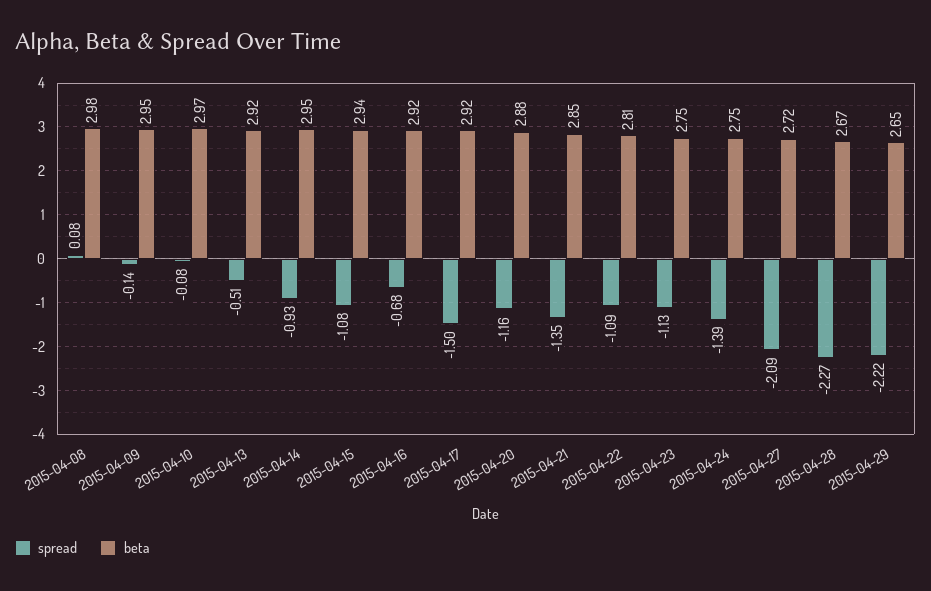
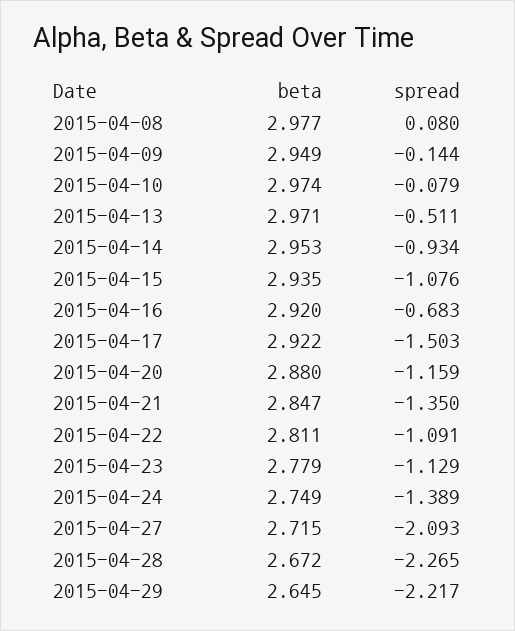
  {
    "spread": {
      "2015-04-08": 0.08,
      "2015-04-09": -0.144,
      "2015-04-10": -0.079,
      "2015-04-13": -0.511,
      "2015-04-14": -0.934,
      "2015-04-15": -1.076,
      "2015-04-16": -0.683,
      "2015-04-17": -1.503,
      "2015-04-20": -1.159,
      "2015-04-21": -1.35,
      "2015-04-22": -1.091,
      "2015-04-23": -1.129,
      "2015-04-24": -1.389,
      "2015-04-27": -2.093,
      "2015-04-28": -2.265,
      "2015-04-29": -2.217
    },
    "beta": {
      "2015-04-08": 2.977,
      "2015-04-09": 2.949,
      "2015-04-10": 2.974,
-     "2015-04-13": 2.92,
+     "2015-04-13": 2.971,
      "2015-04-14": 2.953,
      "2015-04-15": 2.935,
      "2015-04-16": 2.92,
      "2015-04-17": 2.922,
      "2015-04-20": 2.88,
      "2015-04-21": 2.847,
      "2015-04-22": 2.811,
-     "2015-04-23": 2.75,
+     "2015-04-23": 2.779,
      "2015-04-24": 2.749,
      "2015-04-27": 2.715,
      "2015-04-28": 2.672,
      "2015-04-29": 2.645
    }
  }

